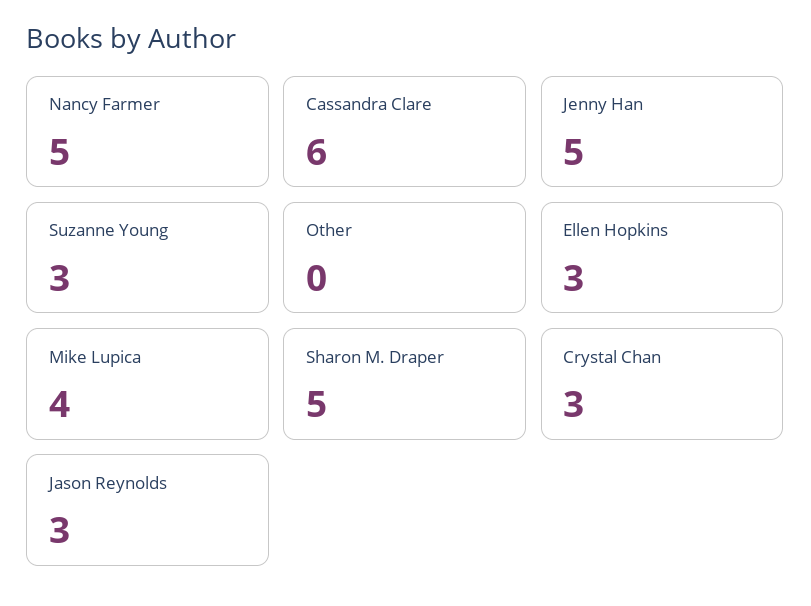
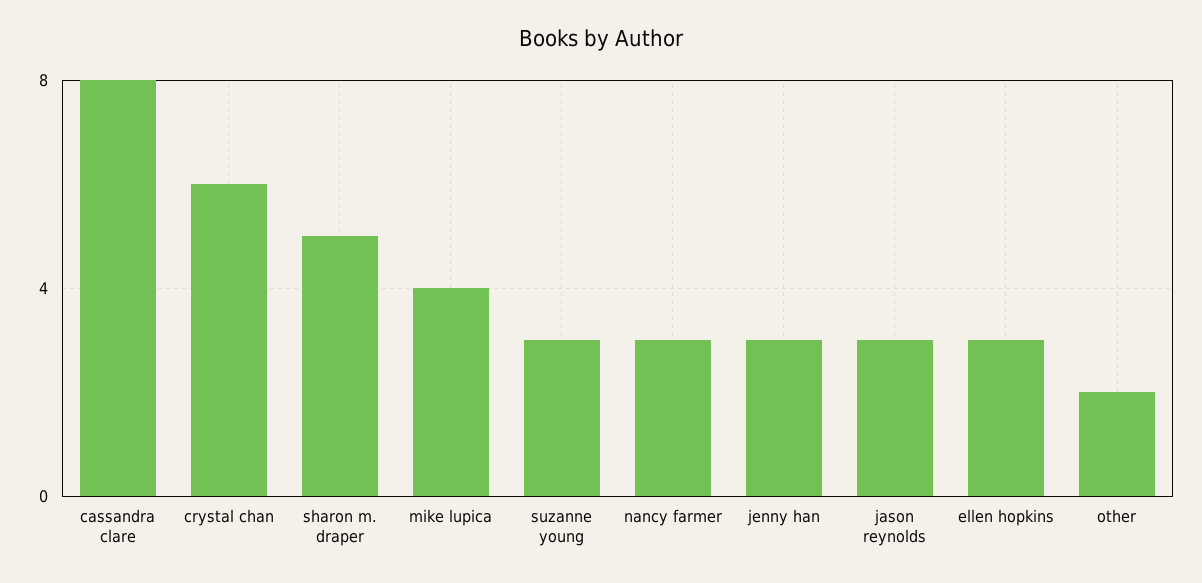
  {
-   "Nancy Farmer": 5,
+   "Nancy Farmer": 3,
-   "Cassandra Clare": 6,
+   "Cassandra Clare": 8,
-   "Jenny Han": 5,
+   "Jenny Han": 3,
    "Suzanne Young": 3,
-   "Other": 0,
+   "Other": 2,
    "Ellen Hopkins": 3,
    "Mike Lupica": 4,
    "Sharon M. Draper": 5,
-   "Crystal Chan": 3,
+   "Crystal Chan": 6,
    "Jason Reynolds": 3
  }

